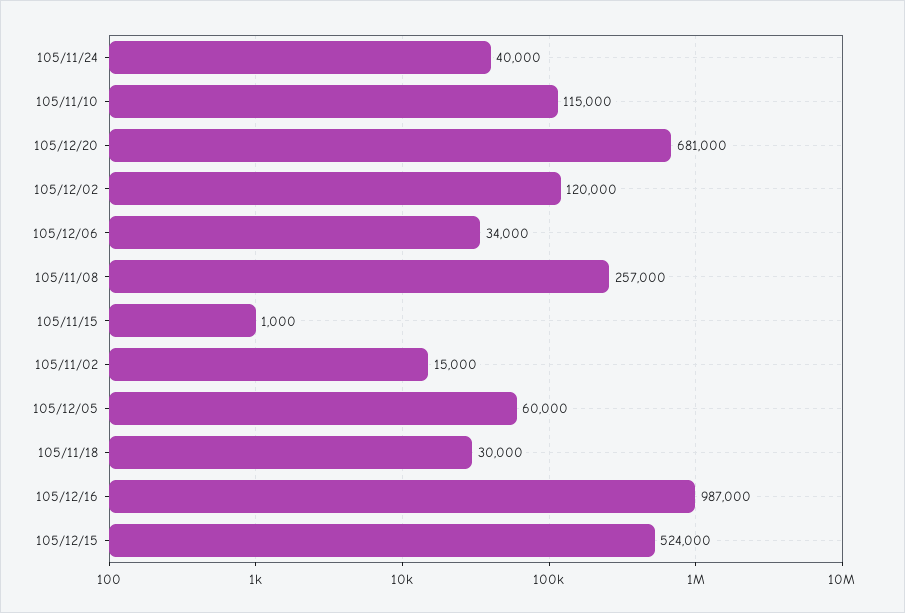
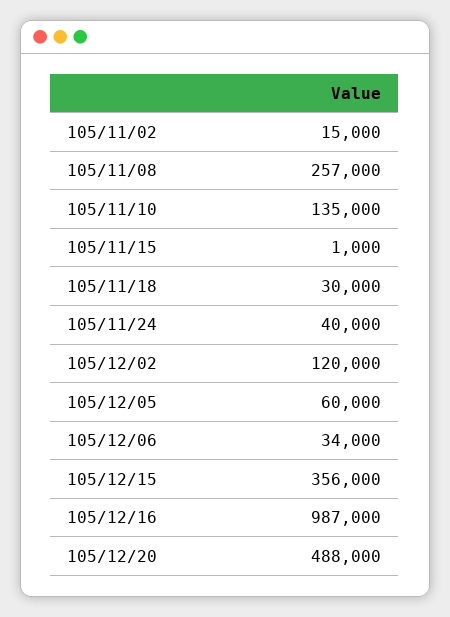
  {
    "105/11/24": 40000,
-   "105/11/10": 115000,
+   "105/11/10": 135000,
-   "105/12/20": 681000,
+   "105/12/20": 488000,
    "105/12/02": 120000,
    "105/12/06": 34000,
    "105/11/08": 257000,
    "105/11/15": 1000,
    "105/11/02": 15000,
    "105/12/05": 60000,
    "105/11/18": 30000,
    "105/12/16": 987000,
-   "105/12/15": 524000
+   "105/12/15": 356000
  }

